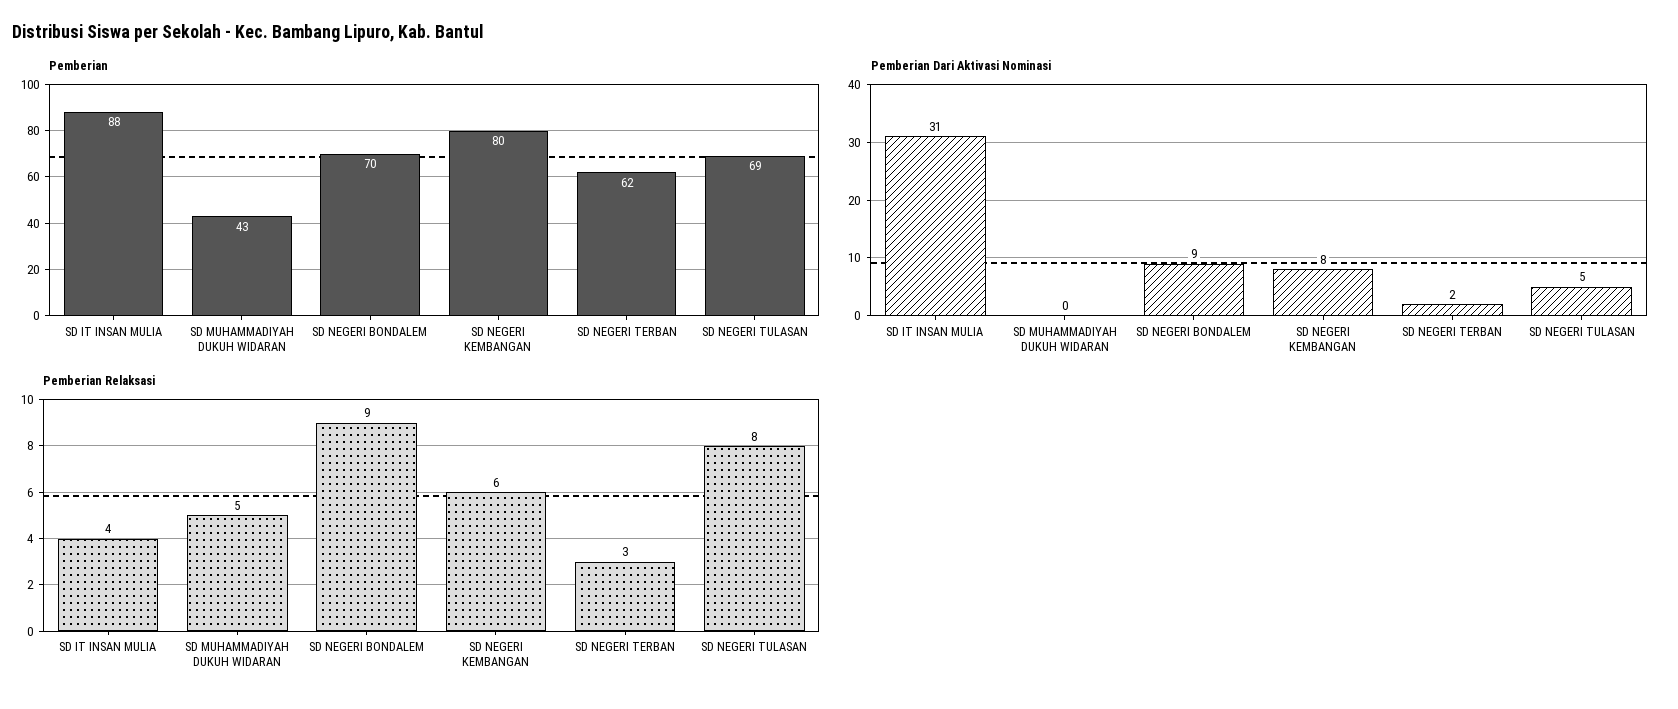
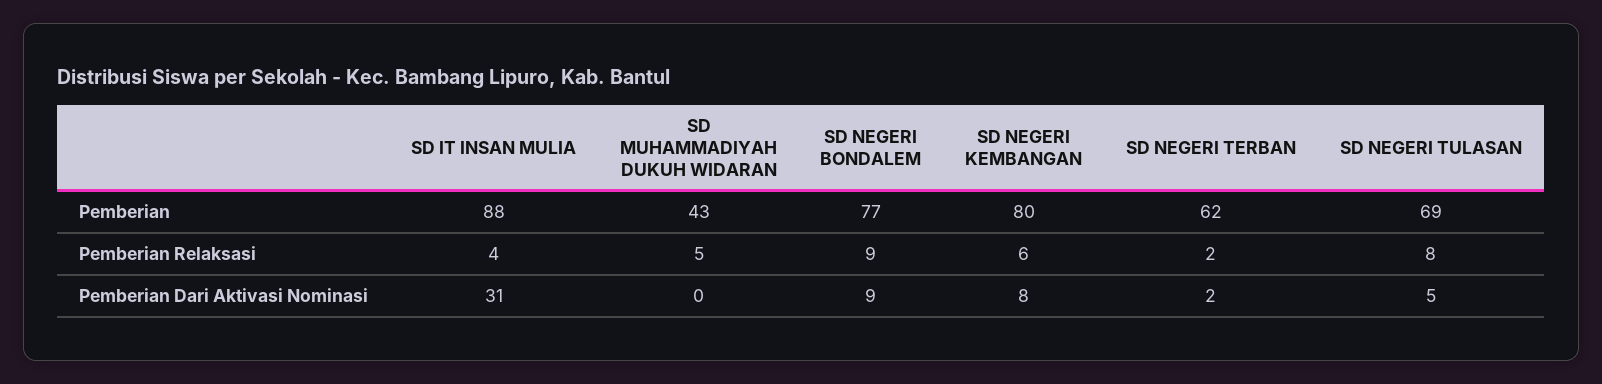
  {
    "Pemberian": {
      "SD IT INSAN MULIA": 88,
      "SD MUHAMMADIYAH DUKUH WIDARAN": 43,
-     "SD NEGERI BONDALEM": 70,
+     "SD NEGERI BONDALEM": 77,
      "SD NEGERI KEMBANGAN": 80,
      "SD NEGERI TERBAN": 62,
      "SD NEGERI TULASAN": 69
    },
    "Pemberian Dari Aktivasi Nominasi": {
      "SD IT INSAN MULIA": 31,
      "SD MUHAMMADIYAH DUKUH WIDARAN": 0,
      "SD NEGERI BONDALEM": 9,
      "SD NEGERI KEMBANGAN": 8,
      "SD NEGERI TERBAN": 2,
      "SD NEGERI TULASAN": 5
    },
    "Pemberian Relaksasi": {
      "SD IT INSAN MULIA": 4,
      "SD MUHAMMADIYAH DUKUH WIDARAN": 5,
      "SD NEGERI BONDALEM": 9,
      "SD NEGERI KEMBANGAN": 6,
-     "SD NEGERI TERBAN": 3,
+     "SD NEGERI TERBAN": 2,
      "SD NEGERI TULASAN": 8
    }
  }

